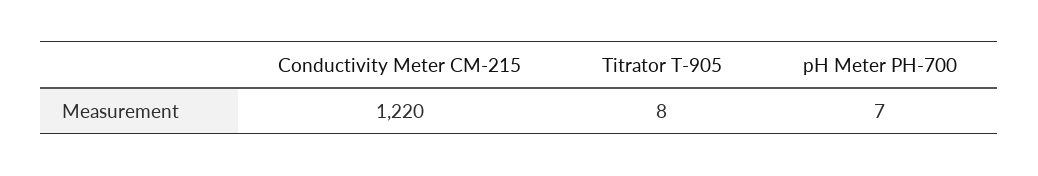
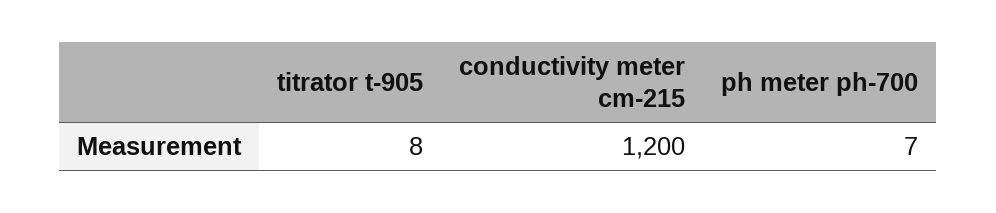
  {
-   "Conductivity Meter CM-215": 1220,
+   "Conductivity Meter CM-215": 1200,
    "Titrator T-905": 8,
    "pH Meter PH-700": 7
  }

